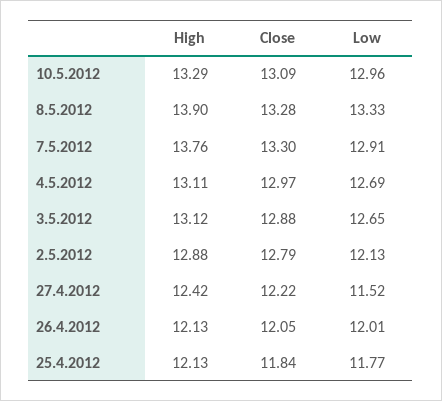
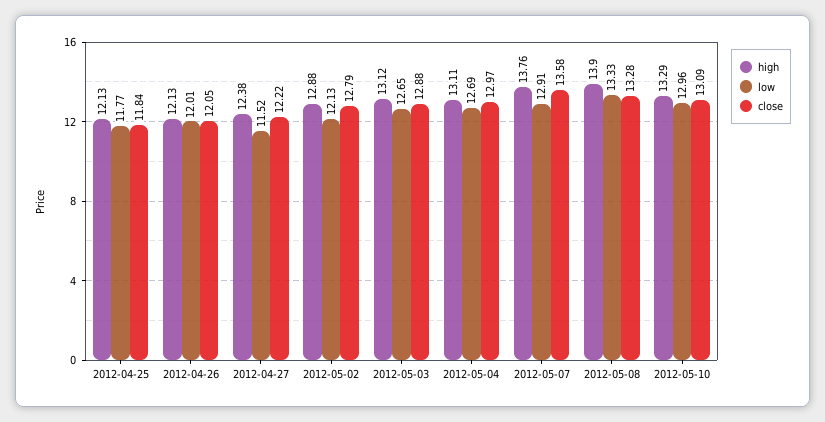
  {
    "High": {
      "10.5.2012": 13.29,
      "8.5.2012": 13.9,
      "7.5.2012": 13.76,
      "4.5.2012": 13.11,
      "3.5.2012": 13.12,
      "2.5.2012": 12.88,
-     "27.4.2012": 12.42,
+     "27.4.2012": 12.38,
      "26.4.2012": 12.13,
      "25.4.2012": 12.13
    },
    "Close": {
      "10.5.2012": 13.09,
      "8.5.2012": 13.28,
-     "7.5.2012": 13.3,
+     "7.5.2012": 13.58,
      "4.5.2012": 12.97,
      "3.5.2012": 12.88,
      "2.5.2012": 12.79,
      "27.4.2012": 12.22,
      "26.4.2012": 12.05,
      "25.4.2012": 11.84
    },
    "Low": {
      "10.5.2012": 12.96,
      "8.5.2012": 13.33,
      "7.5.2012": 12.91,
      "4.5.2012": 12.69,
      "3.5.2012": 12.65,
      "2.5.2012": 12.13,
      "27.4.2012": 11.52,
      "26.4.2012": 12.01,
      "25.4.2012": 11.77
    }
  }

